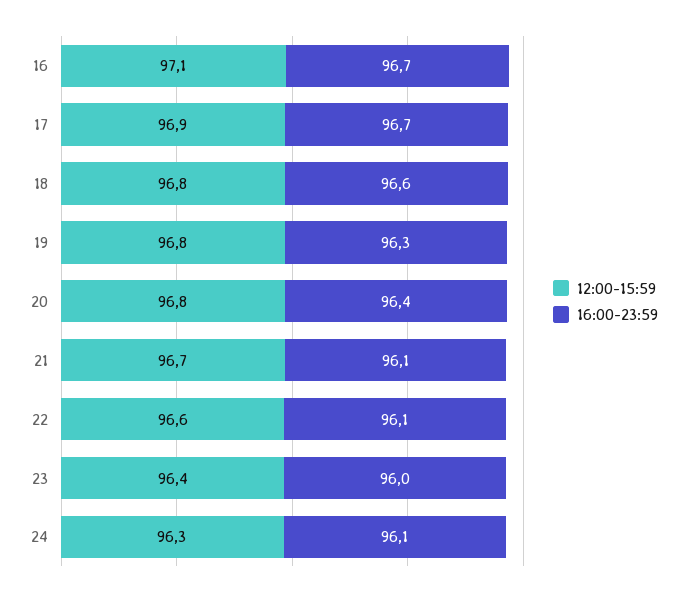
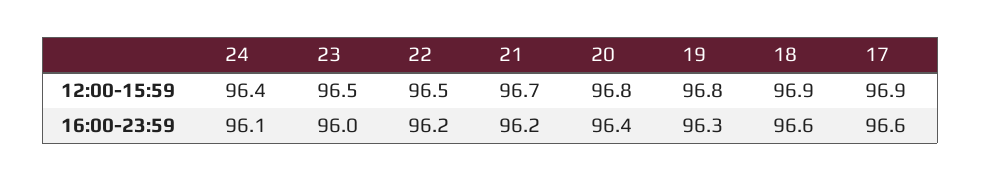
  {
    "12:00-15:59": {
-     "16": 97.1,
      "17": 96.9,
-     "18": 96.8,
+     "18": 96.9,
      "19": 96.8,
      "20": 96.8,
      "21": 96.7,
-     "22": 96.6,
+     "22": 96.5,
-     "23": 96.4,
+     "23": 96.5,
-     "24": 96.3
+     "24": 96.4
    },
    "16:00-23:59": {
-     "16": 96.7,
-     "17": 96.7,
+     "17": 96.6,
      "18": 96.6,
      "19": 96.3,
      "20": 96.4,
-     "21": 96.1,
+     "21": 96.2,
-     "22": 96.1,
+     "22": 96.2,
      "23": 96,
      "24": 96.1
    }
  }

